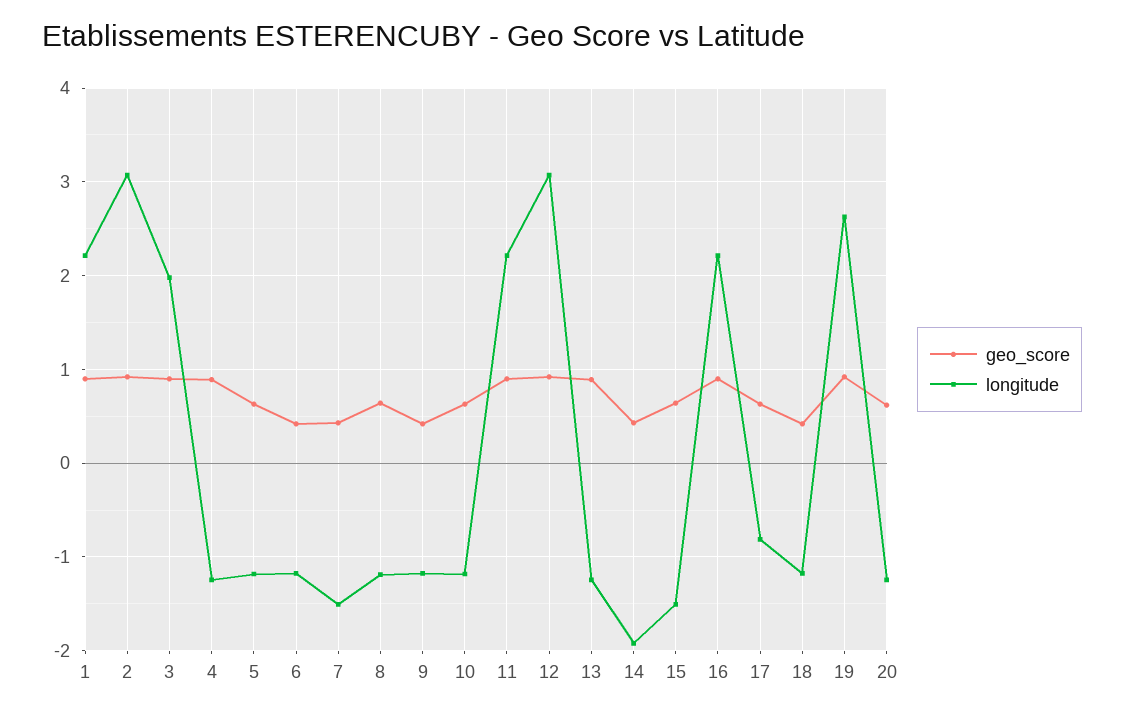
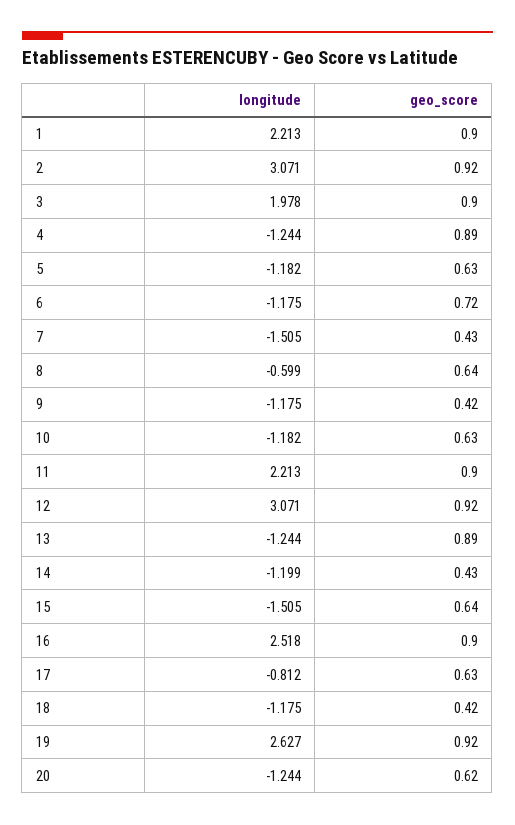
  {
    "geo_score": {
      "1": 0.9,
      "2": 0.92,
      "3": 0.9,
      "4": 0.89,
      "5": 0.63,
-     "6": 0.4,
+     "6": 0.72,
      "7": 0.43,
      "8": 0.64,
      "9": 0.42,
      "10": 0.63,
      "11": 0.9,
      "12": 0.92,
      "13": 0.89,
      "14": 0.43,
      "15": 0.64,
      "16": 0.9,
      "17": 0.63,
      "18": 0.42,
      "19": 0.92,
      "20": 0.62
    },
    "longitude": {
      "1": 2.213,
      "2": 3.071,
      "3": 1.978,
      "4": -1.244,
      "5": -1.182,
      "6": -1.175,
      "7": -1.505,
-     "8": -1.2,
+     "8": -0.599,
      "9": -1.175,
      "10": -1.182,
      "11": 2.213,
      "12": 3.071,
      "13": -1.244,
-     "14": -1.9,
+     "14": -1.199,
      "15": -1.505,
-     "16": 2.2,
+     "16": 2.518,
      "17": -0.812,
      "18": -1.175,
      "19": 2.627,
      "20": -1.244
    }
  }

